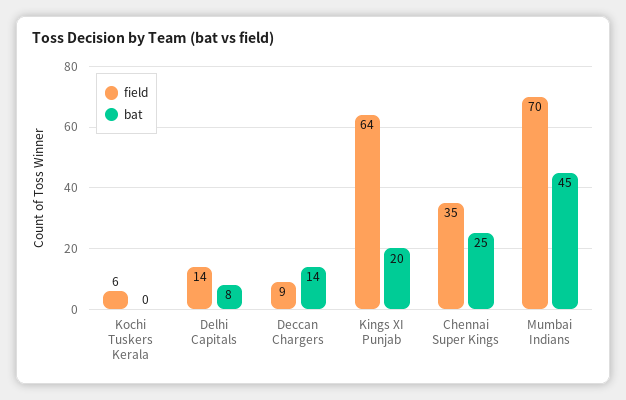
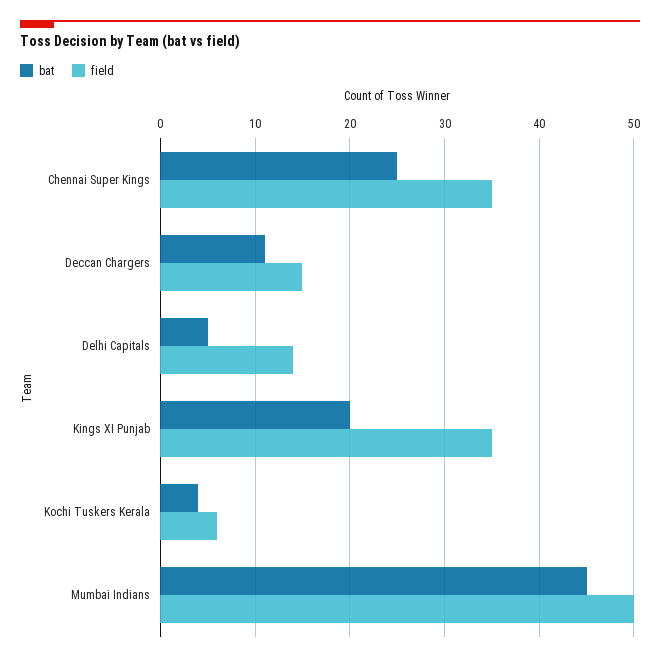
  {
    "field": {
      "Kochi Tuskers Kerala": 6,
      "Delhi Capitals": 14,
-     "Deccan Chargers": 9,
+     "Deccan Chargers": 15,
-     "Kings XI Punjab": 64,
+     "Kings XI Punjab": 35,
      "Chennai Super Kings": 35,
-     "Mumbai Indians": 70
+     "Mumbai Indians": 50
    },
    "bat": {
-     "Kochi Tuskers Kerala": 0,
+     "Kochi Tuskers Kerala": 4,
-     "Delhi Capitals": 8,
+     "Delhi Capitals": 5,
-     "Deccan Chargers": 14,
+     "Deccan Chargers": 11,
      "Kings XI Punjab": 20,
      "Chennai Super Kings": 25,
      "Mumbai Indians": 45
    }
  }

